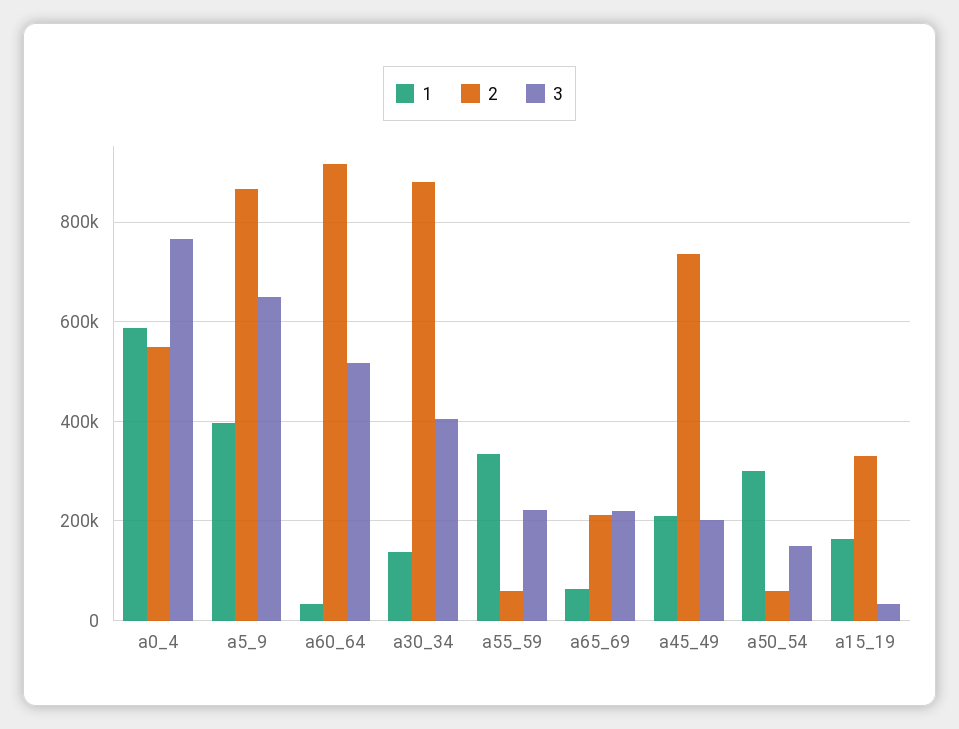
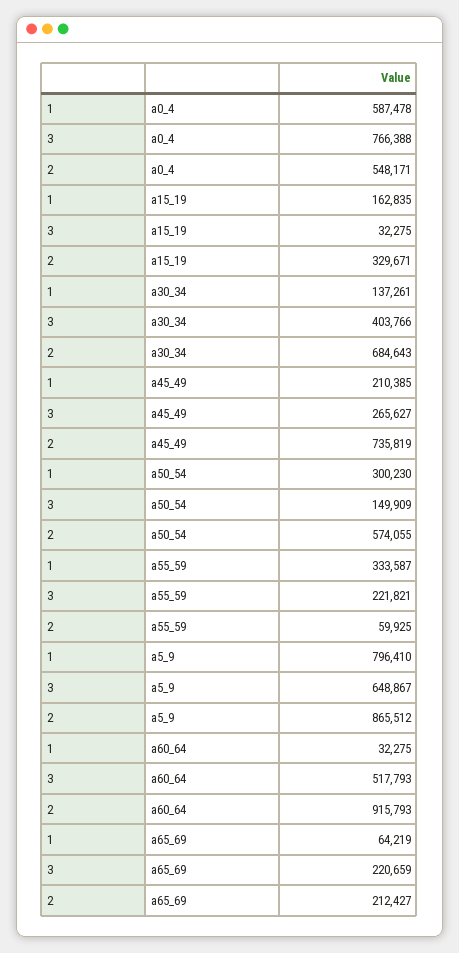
  {
    "1": {
      "a0_4": 587478,
-     "a5_9": 400000,
+     "a5_9": 796410,
      "a60_64": 32275,
      "a30_34": 137261,
      "a55_59": 333587,
      "a65_69": 64219,
      "a45_49": 210385,
      "a50_54": 300230,
      "a15_19": 162835
    },
    "2": {
      "a0_4": 548171,
      "a5_9": 865512,
      "a60_64": 915793,
-     "a30_34": 880000,
+     "a30_34": 684643,
      "a55_59": 59925,
      "a65_69": 212427,
      "a45_49": 735819,
-     "a50_54": 60000,
+     "a50_54": 574055,
      "a15_19": 329671
    },
    "3": {
      "a0_4": 766388,
      "a5_9": 648867,
      "a60_64": 517793,
      "a30_34": 403766,
      "a55_59": 221821,
      "a65_69": 220659,
-     "a45_49": 200000,
+     "a45_49": 265627,
      "a50_54": 149909,
      "a15_19": 32275
    }
  }

